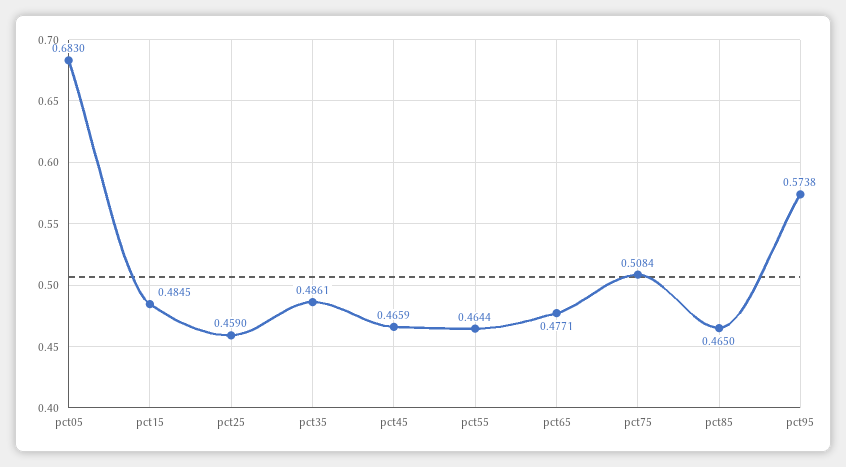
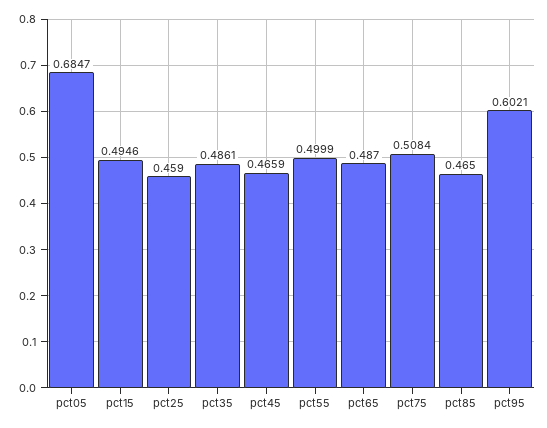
  {
-   "pct05": 0.683,
+   "pct05": 0.6847,
-   "pct15": 0.4845,
+   "pct15": 0.4946,
    "pct25": 0.459,
    "pct35": 0.4861,
    "pct45": 0.4659,
-   "pct55": 0.4644,
+   "pct55": 0.4999,
-   "pct65": 0.4771,
+   "pct65": 0.487,
    "pct75": 0.5084,
    "pct85": 0.465,
-   "pct95": 0.5738
+   "pct95": 0.6021
  }

